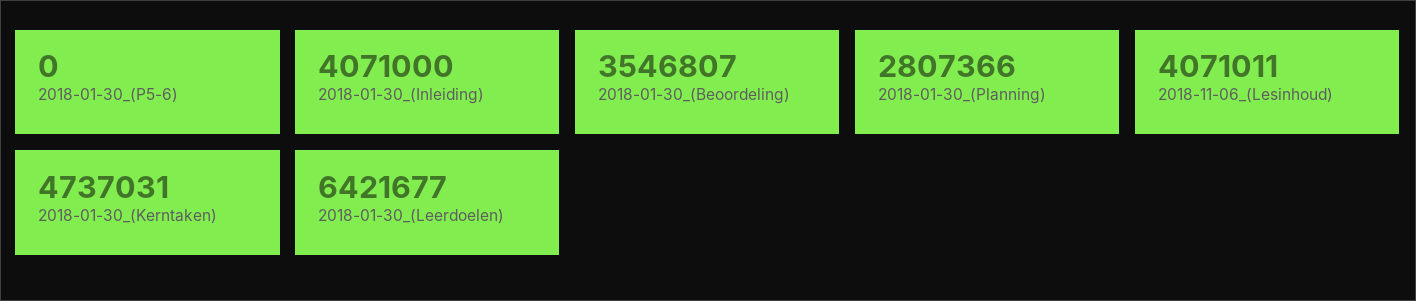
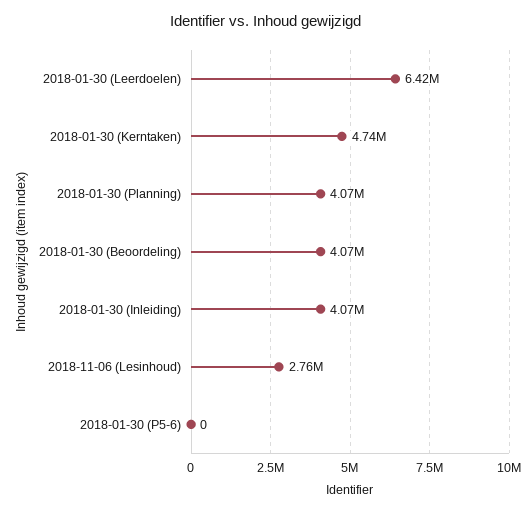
  {
    "2018-01-30_(P5-6)": 0,
    "2018-01-30_(Inleiding)": 4071000,
-   "2018-01-30_(Beoordeling)": 3546807,
+   "2018-01-30_(Beoordeling)": 4070000,
-   "2018-01-30_(Planning)": 2807366,
+   "2018-01-30_(Planning)": 4070000,
-   "2018-11-06_(Lesinhoud)": 4071011,
+   "2018-11-06_(Lesinhoud)": 2760000,
    "2018-01-30_(Kerntaken)": 4737031,
    "2018-01-30_(Leerdoelen)": 6421677
  }

